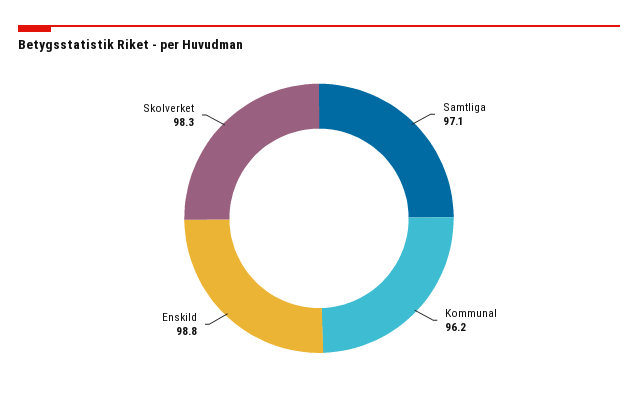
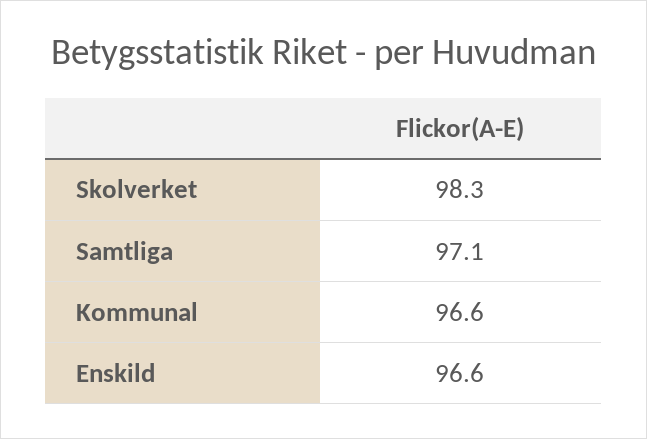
  {
    "Samtliga": 97.1,
-   "Kommunal": 96.2,
+   "Kommunal": 96.6,
-   "Enskild": 98.8,
+   "Enskild": 96.6,
    "Skolverket": 98.3
  }

